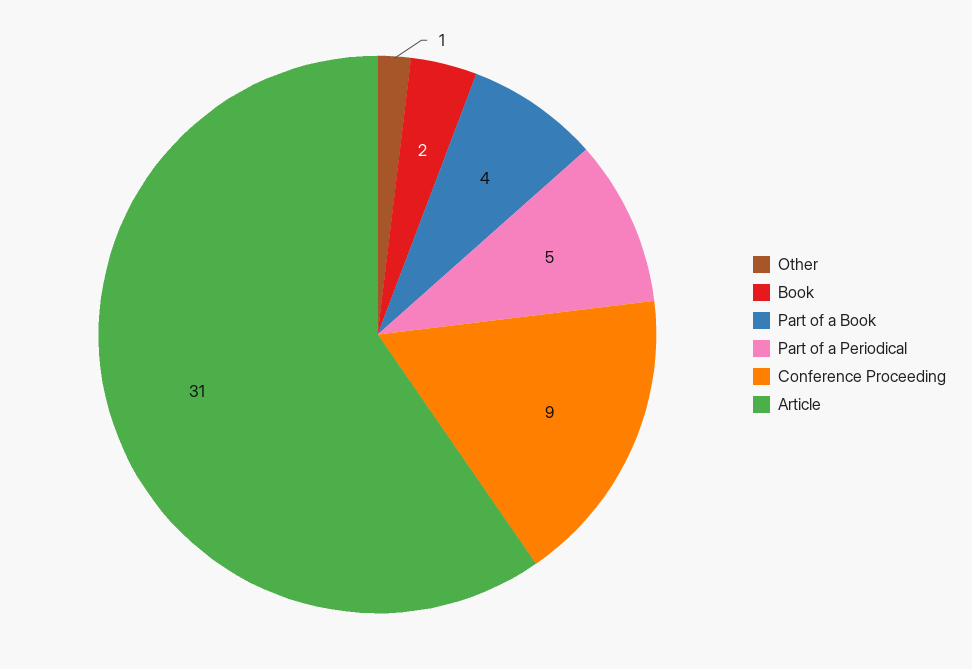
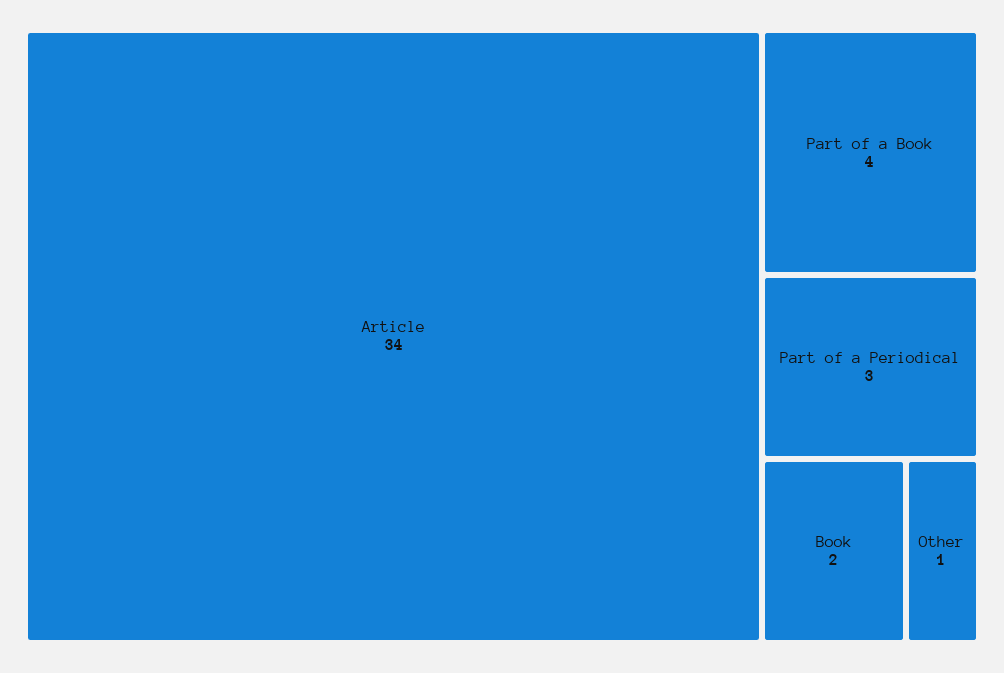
  {
    "Other": 1,
    "Book": 2,
    "Part of a Book": 4,
-   "Part of a Periodical": 5,
+   "Part of a Periodical": 3,
-   "Conference Proceeding": 9,
-   "Article": 31
+   "Article": 34
  }

